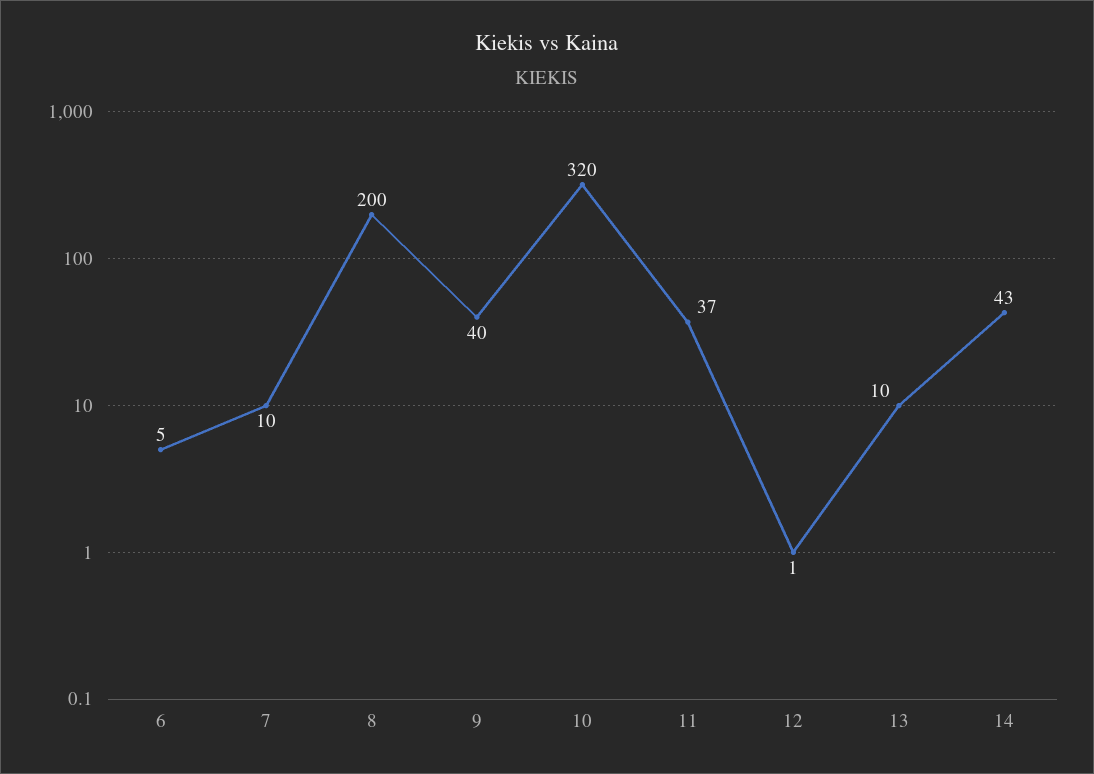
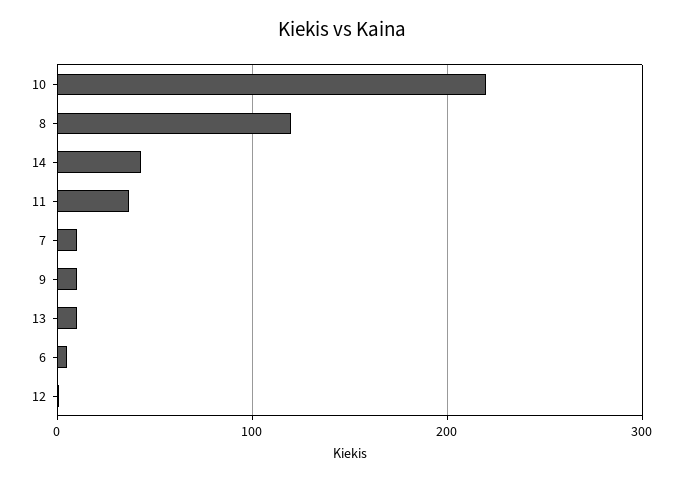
  {
    "6": 5,
    "7": 10,
-   "8": 200,
+   "8": 120,
-   "9": 40,
+   "9": 10,
-   "10": 320,
+   "10": 220,
    "11": 37,
    "12": 1,
    "13": 10,
    "14": 43
  }

